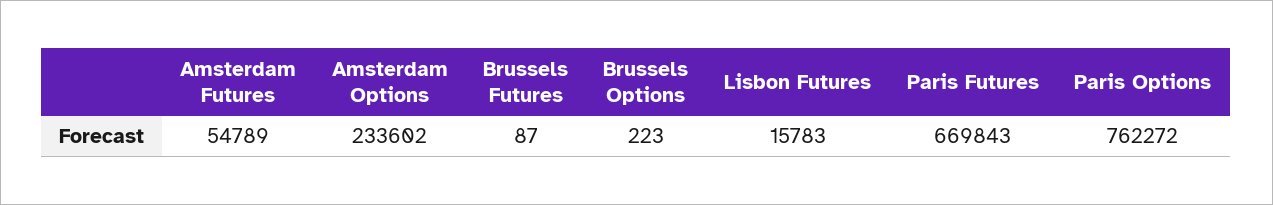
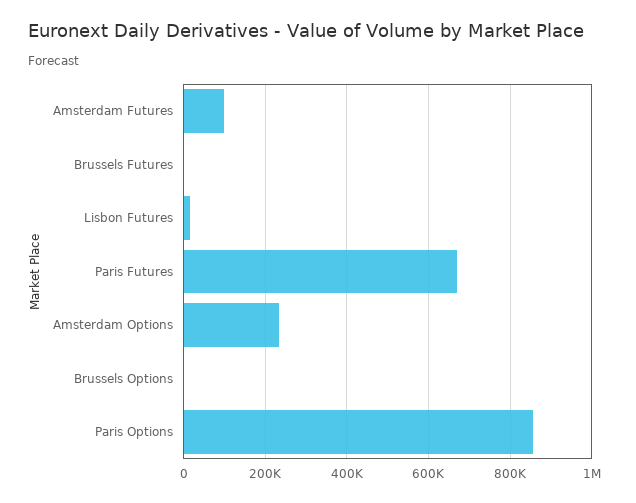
  {
-   "Amsterdam Futures": 54789,
+   "Amsterdam Futures": 100000,
    "Amsterdam Options": 233602,
    "Brussels Futures": 87,
    "Brussels Options": 223,
    "Lisbon Futures": 15783,
    "Paris Futures": 669843,
-   "Paris Options": 762272
+   "Paris Options": 860000
  }

